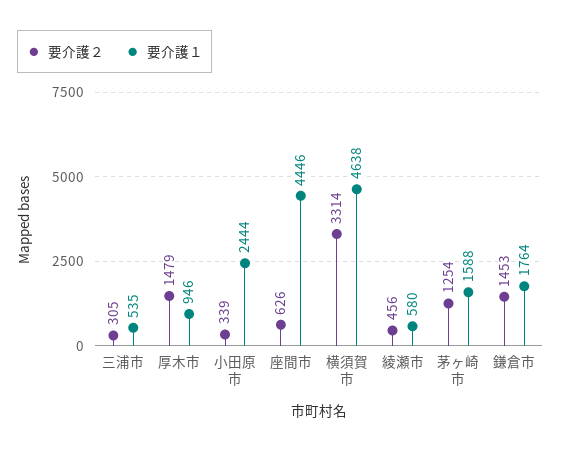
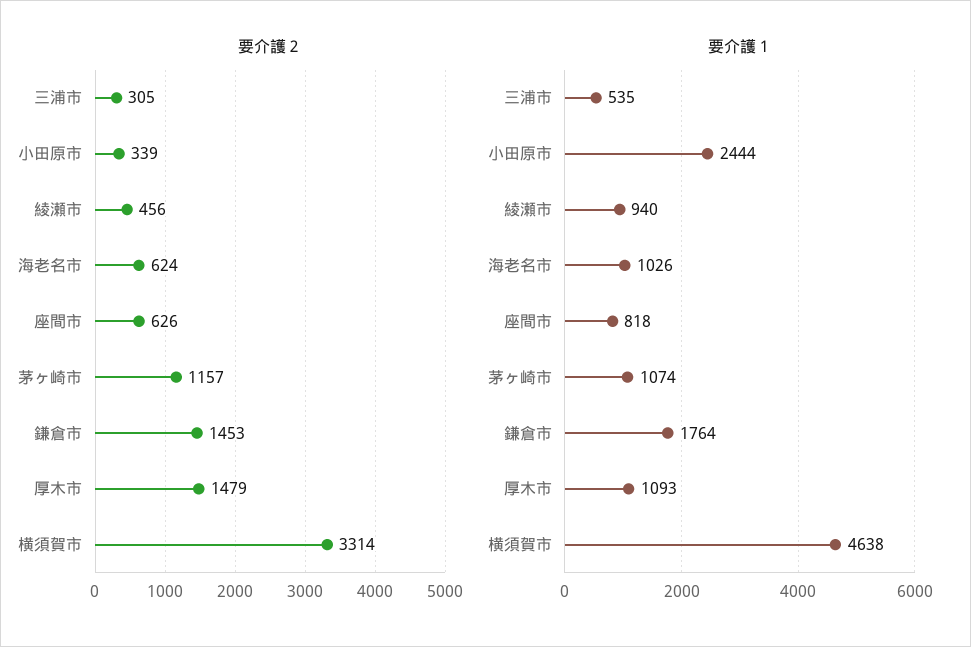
  {
    "要介護２": {
      "三浦市": 305,
      "厚木市": 1479,
      "小田原市": 339,
      "座間市": 626,
      "横須賀市": 3314,
      "綾瀬市": 456,
-     "茅ヶ崎市": 1254,
+     "茅ヶ崎市": 1157,
-     "鎌倉市": 1453
+     "鎌倉市": 1453,
+     "海老名市": 624
    },
    "要介護１": {
      "三浦市": 535,
-     "厚木市": 946,
+     "厚木市": 1093,
      "小田原市": 2444,
-     "座間市": 4446,
+     "座間市": 818,
      "横須賀市": 4638,
-     "綾瀬市": 580,
+     "綾瀬市": 940,
-     "茅ヶ崎市": 1588,
+     "茅ヶ崎市": 1074,
-     "鎌倉市": 1764
+     "鎌倉市": 1764,
+     "海老名市": 1026
    }
  }

